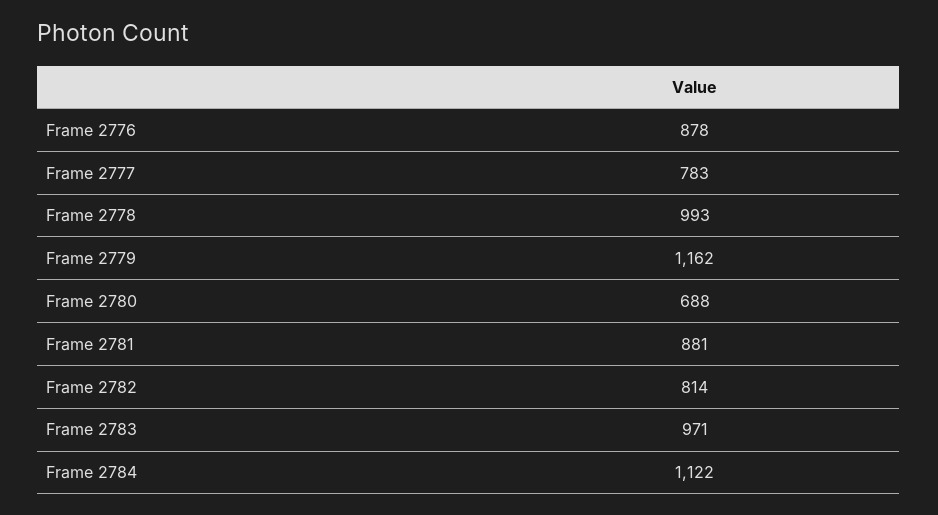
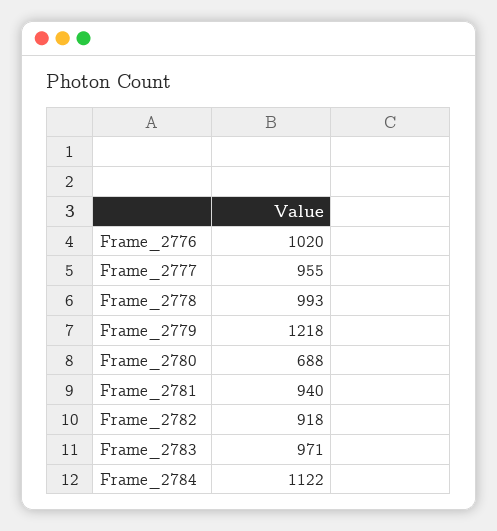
  {
-   "Frame 2776": 878,
+   "Frame 2776": 1020,
-   "Frame 2777": 783,
+   "Frame 2777": 955,
    "Frame 2778": 993,
-   "Frame 2779": 1162,
+   "Frame 2779": 1218,
    "Frame 2780": 688,
-   "Frame 2781": 881,
+   "Frame 2781": 940,
-   "Frame 2782": 814,
+   "Frame 2782": 918,
    "Frame 2783": 971,
    "Frame 2784": 1122
  }

